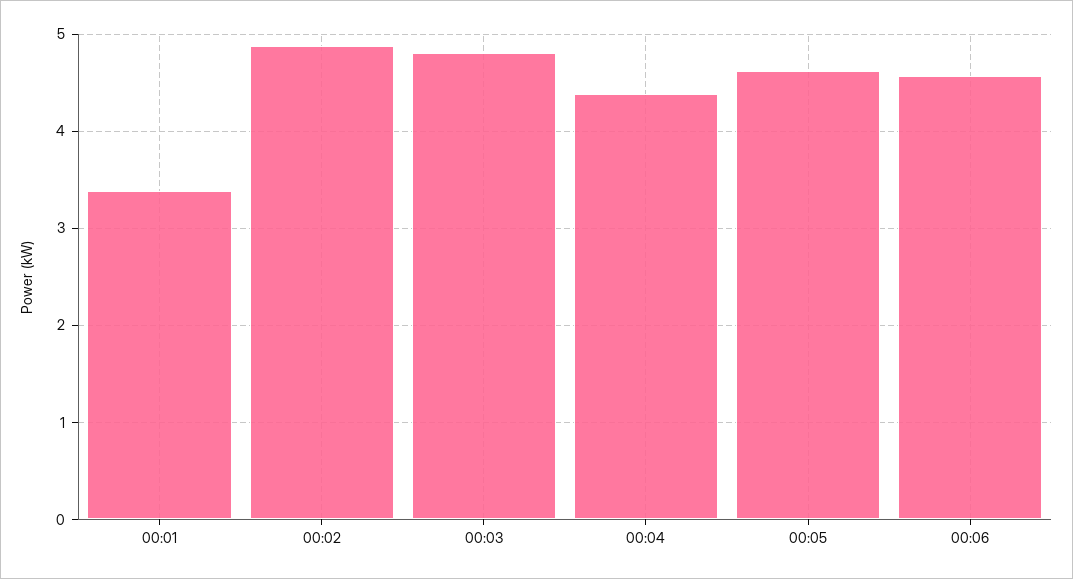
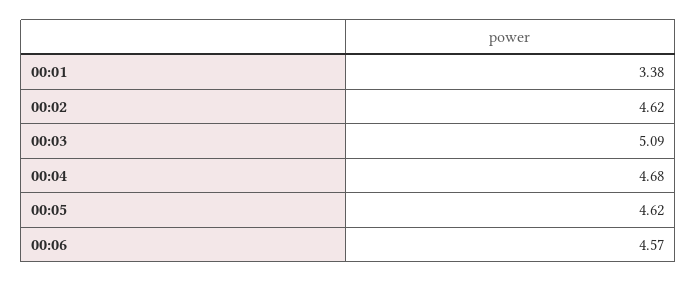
  {
    "00:01": 3.38,
-   "00:02": 4.9,
+   "00:02": 4.62,
-   "00:03": 4.8,
+   "00:03": 5.09,
-   "00:04": 4.4,
+   "00:04": 4.68,
    "00:05": 4.62,
    "00:06": 4.57
  }

